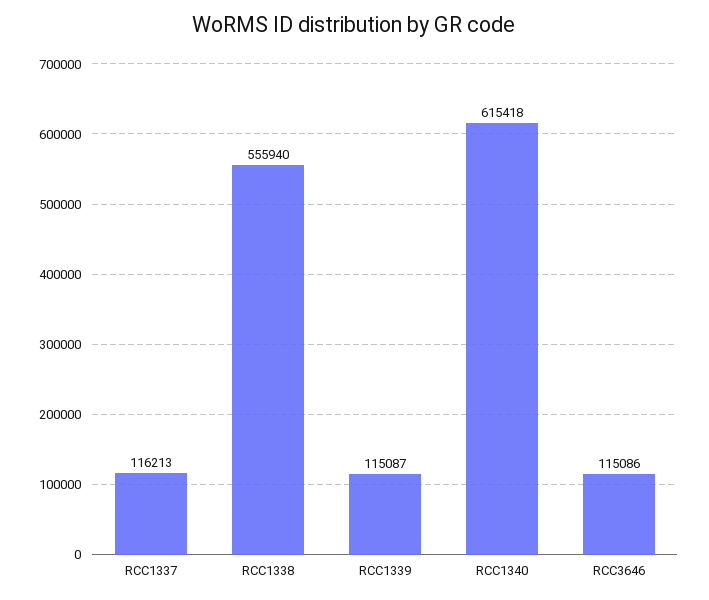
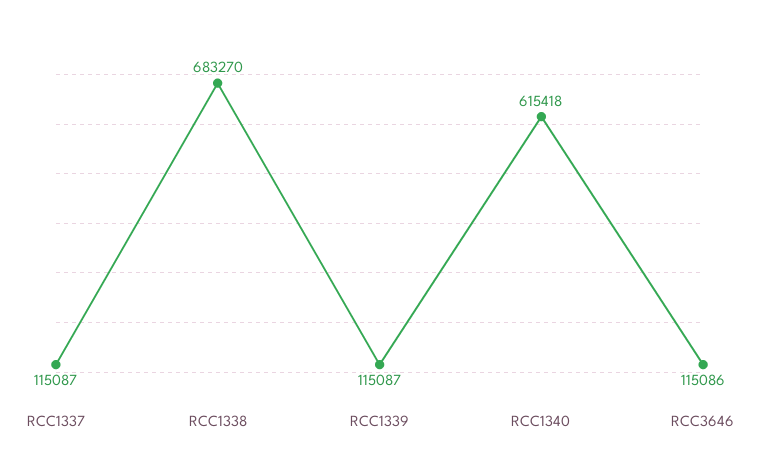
  {
-   "RCC1337": 116213,
+   "RCC1337": 115087,
-   "RCC1338": 555940,
+   "RCC1338": 683270,
    "RCC1339": 115087,
    "RCC1340": 615418,
    "RCC3646": 115086
  }

